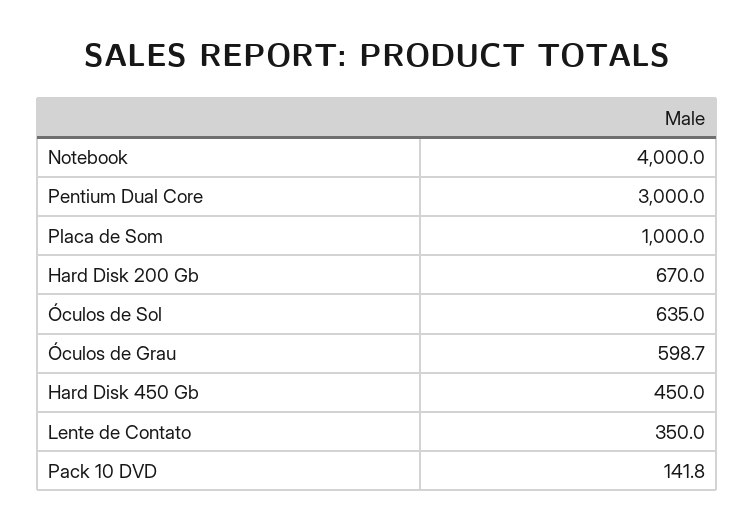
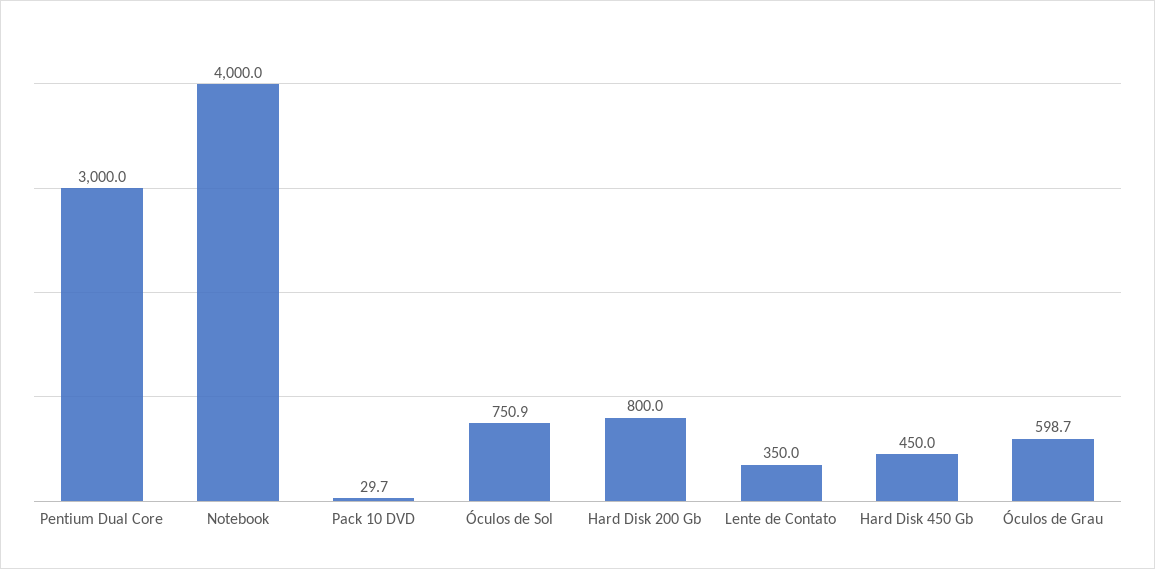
  {
    "Notebook": 4000,
    "Pentium Dual Core": 3000,
-   "Placa de Som": 1000,
-   "Hard Disk 200 Gb": 670,
+   "Hard Disk 200 Gb": 800,
-   "Óculos de Sol": 635,
+   "Óculos de Sol": 750.9,
    "Óculos de Grau": 598.7,
    "Hard Disk 450 Gb": 450,
    "Lente de Contato": 350,
-   "Pack 10 DVD": 141.8
+   "Pack 10 DVD": 29.7
  }

